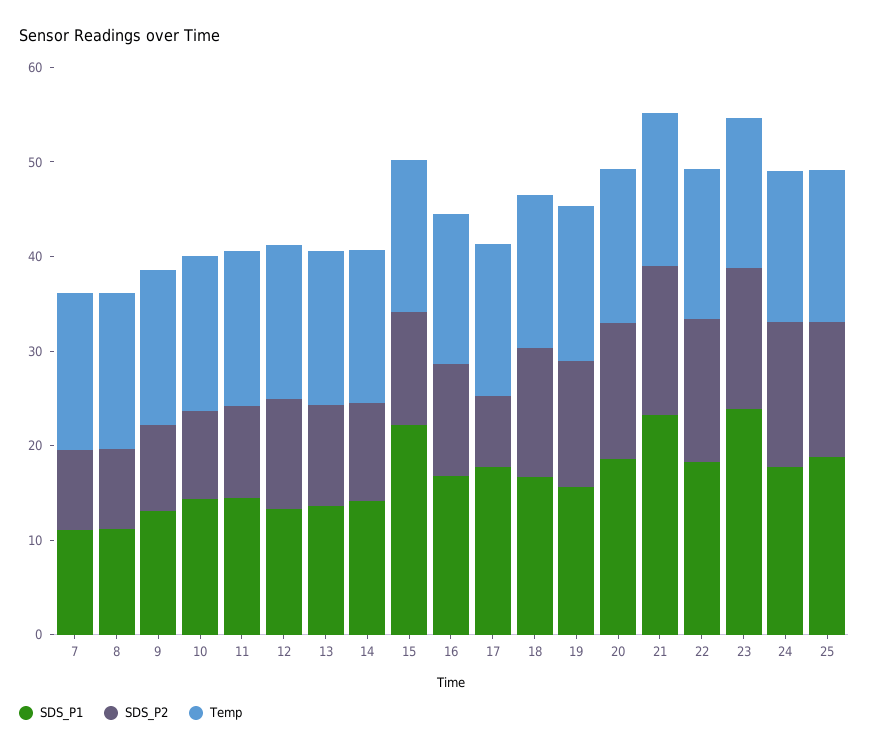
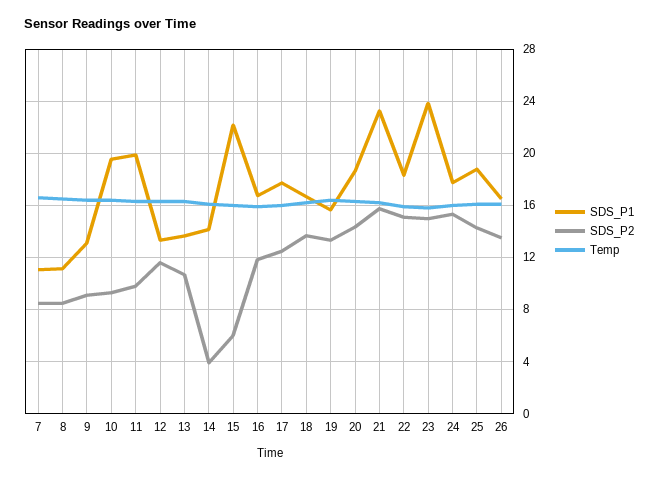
  {
    "SDS_P1": {
      "7": 11,
      "8": 11,
      "9": 13,
-     "10": 14,
+     "10": 19.5,
-     "11": 14,
+     "11": 20,
      "12": 13.5,
      "13": 13.5,
      "14": 14,
      "15": 22,
      "16": 17,
      "17": 17.5,
      "18": 16.5,
      "19": 15.5,
      "20": 18.5,
      "21": 23.5,
      "22": 18.5,
      "23": 24,
      "24": 18,
-     "25": 19
+     "25": 19,
+     "26": 16.5
    },
    "SDS_P2": {
      "7": 8.5,
      "8": 8.5,
      "9": 9,
      "10": 9.5,
      "11": 10,
      "12": 11.5,
      "13": 10.5,
-     "14": 10,
+     "14": 4,
-     "15": 12,
+     "15": 6,
      "16": 12,
-     "17": 8,
+     "17": 12.5,
      "18": 13.5,
      "19": 13.5,
      "20": 14.5,
      "21": 16,
      "22": 15,
      "23": 15,
      "24": 15.5,
-     "25": 14.5
+     "25": 14.5,
+     "26": 13.5
    },
    "Temp": {
      "7": 16.5,
      "8": 16.5,
      "9": 16.5,
      "10": 16.5,
      "11": 16.5,
      "12": 16.5,
      "13": 16.5,
      "14": 16,
      "15": 16,
      "16": 16,
      "17": 16,
      "18": 16,
      "19": 16.5,
      "20": 16.5,
      "21": 16,
      "22": 16,
      "23": 16,
      "24": 16,
-     "25": 16
+     "25": 16,
+     "26": 16
    }
  }

